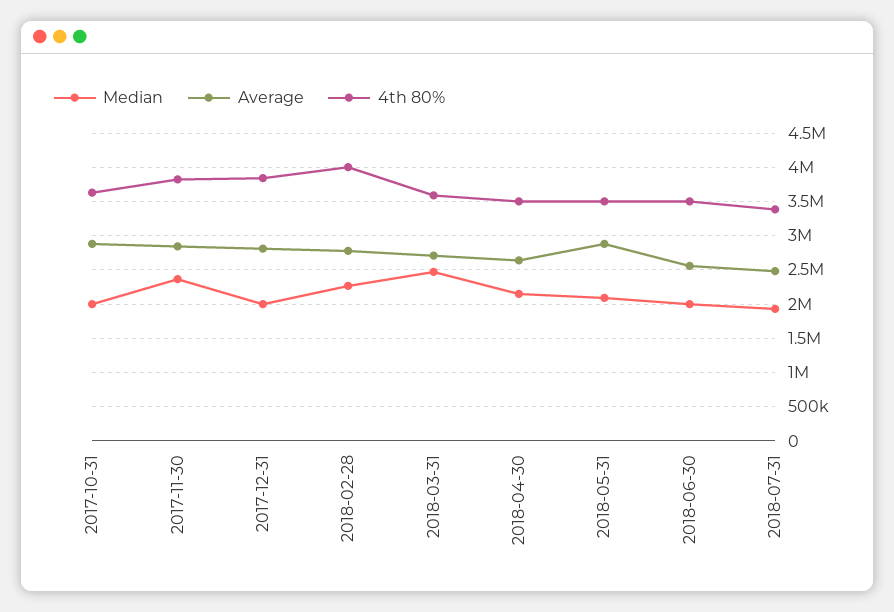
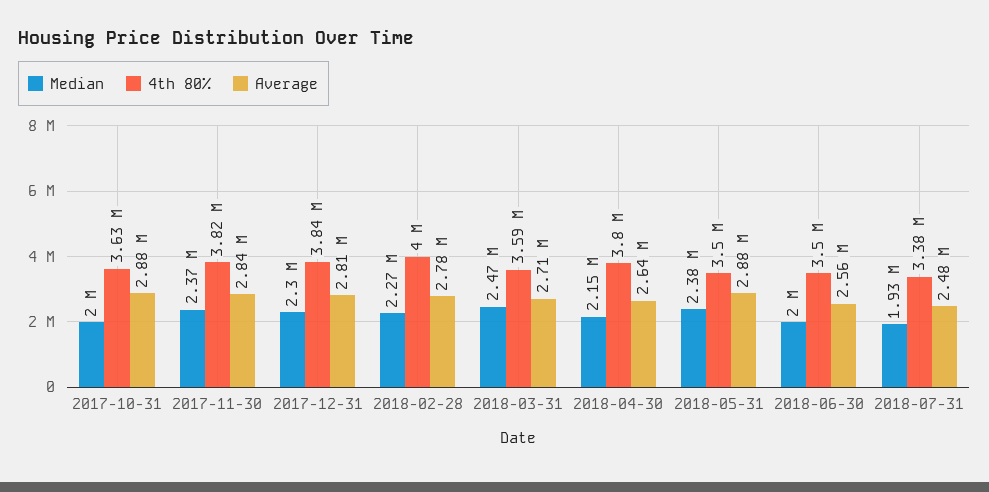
  {
    "Median": {
      "2017-10-31": 2000000,
      "2017-11-30": 2370000,
-     "2017-12-31": 2000000,
+     "2017-12-31": 2300000,
      "2018-02-28": 2270000,
      "2018-03-31": 2470000,
      "2018-04-30": 2150000,
-     "2018-05-31": 2100000,
+     "2018-05-31": 2380000,
      "2018-06-30": 2000000,
      "2018-07-31": 1930000
    },
    "Average": {
      "2017-10-31": 2880000,
      "2017-11-30": 2840000,
      "2017-12-31": 2810000,
      "2018-02-28": 2780000,
      "2018-03-31": 2710000,
      "2018-04-30": 2640000,
      "2018-05-31": 2880000,
      "2018-06-30": 2560000,
      "2018-07-31": 2480000
    },
    "4th 80%": {
      "2017-10-31": 3630000,
      "2017-11-30": 3820000,
      "2017-12-31": 3840000,
      "2018-02-28": 4000000,
      "2018-03-31": 3590000,
-     "2018-04-30": 3500000,
+     "2018-04-30": 3800000,
      "2018-05-31": 3500000,
      "2018-06-30": 3500000,
      "2018-07-31": 3380000
    }
  }

